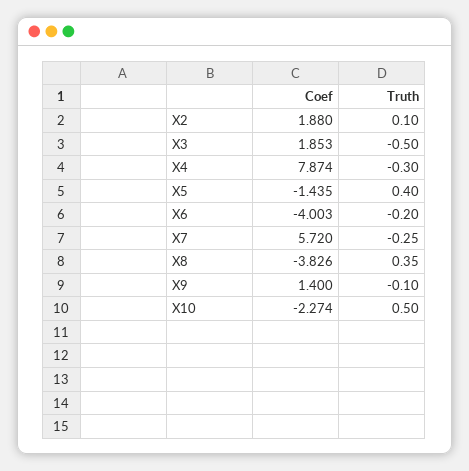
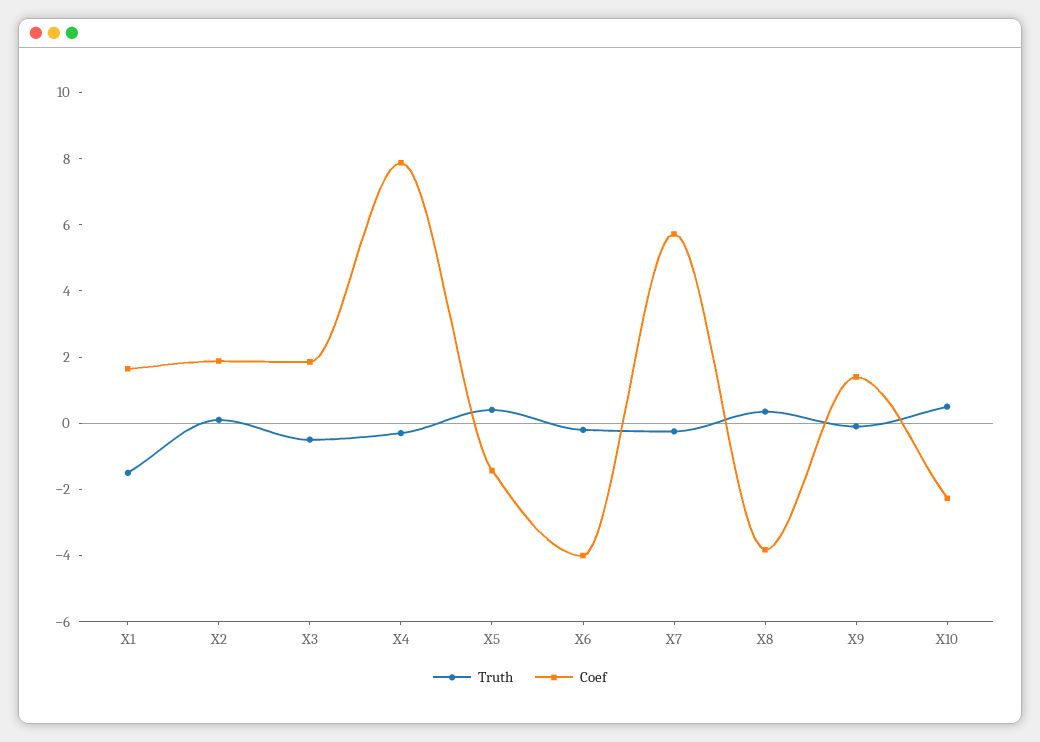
  {
    "Coef": {
      "X2": 1.88,
      "X3": 1.853,
      "X4": 7.874,
      "X5": -1.435,
      "X6": -4.003,
      "X7": 5.72,
      "X8": -3.826,
      "X9": 1.4,
-     "X10": -2.274
+     "X10": -2.274,
+     "X1": 1.5
    },
    "Truth": {
      "X2": 0.1,
      "X3": -0.5,
      "X4": -0.3,
      "X5": 0.4,
      "X6": -0.2,
      "X7": -0.25,
      "X8": 0.35,
      "X9": -0.1,
-     "X10": 0.5
+     "X10": 0.5,
+     "X1": -1.5
    }
  }

